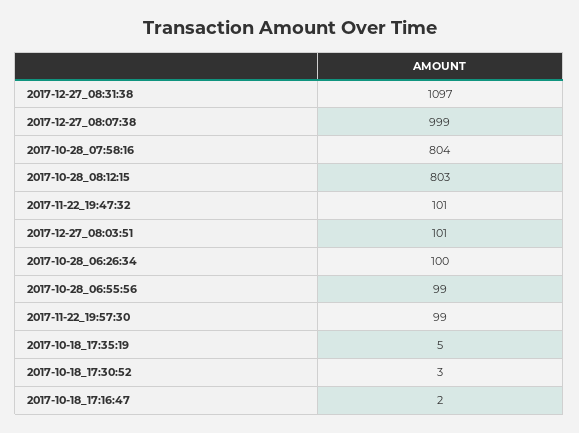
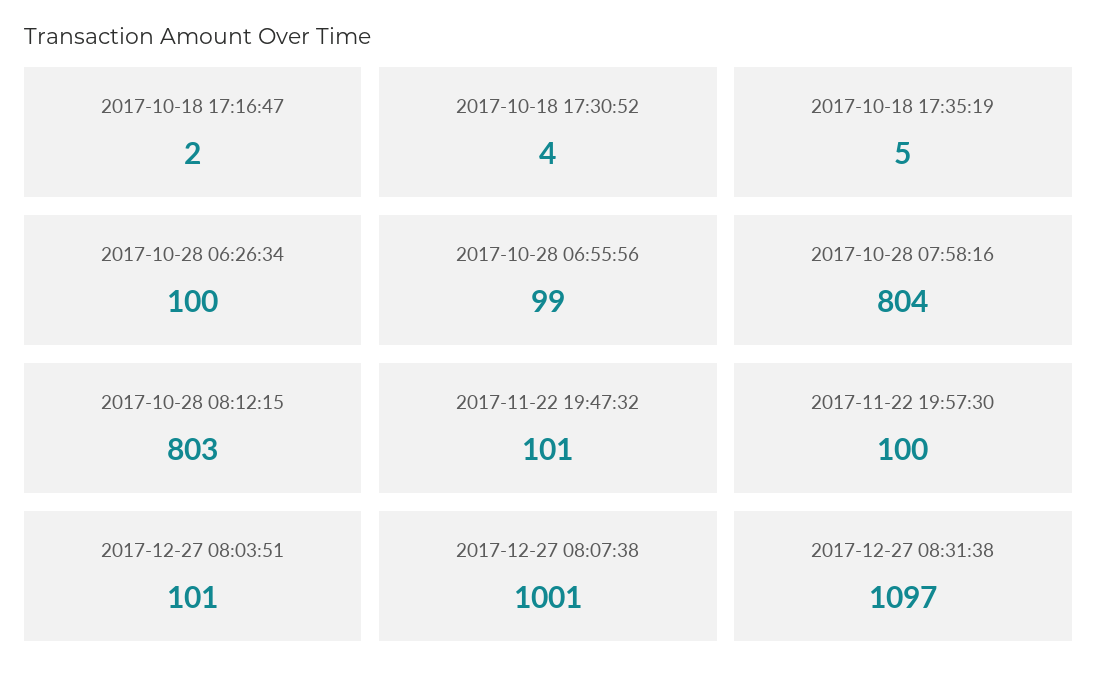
  {
    "2017-12-27_08:31:38": 1097,
-   "2017-12-27_08:07:38": 999,
+   "2017-12-27_08:07:38": 1001,
    "2017-10-28_07:58:16": 804,
    "2017-10-28_08:12:15": 803,
    "2017-11-22_19:47:32": 101,
    "2017-12-27_08:03:51": 101,
    "2017-10-28_06:26:34": 100,
    "2017-10-28_06:55:56": 99,
-   "2017-11-22_19:57:30": 99,
+   "2017-11-22_19:57:30": 100,
    "2017-10-18_17:35:19": 5,
-   "2017-10-18_17:30:52": 3,
+   "2017-10-18_17:30:52": 4,
    "2017-10-18_17:16:47": 2
  }

